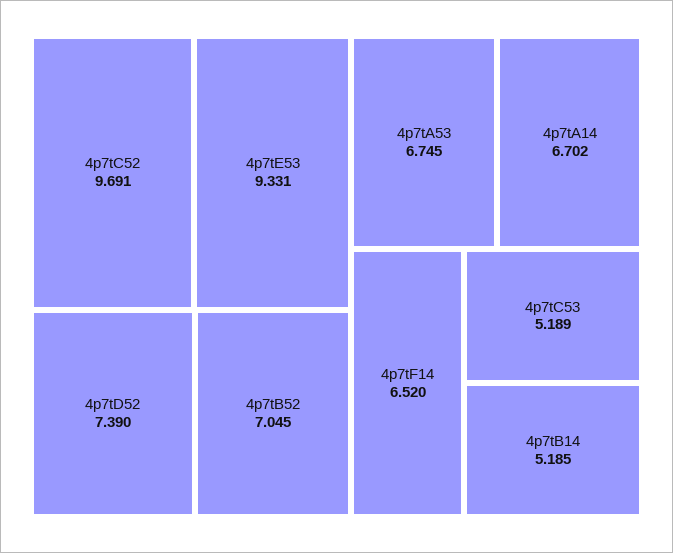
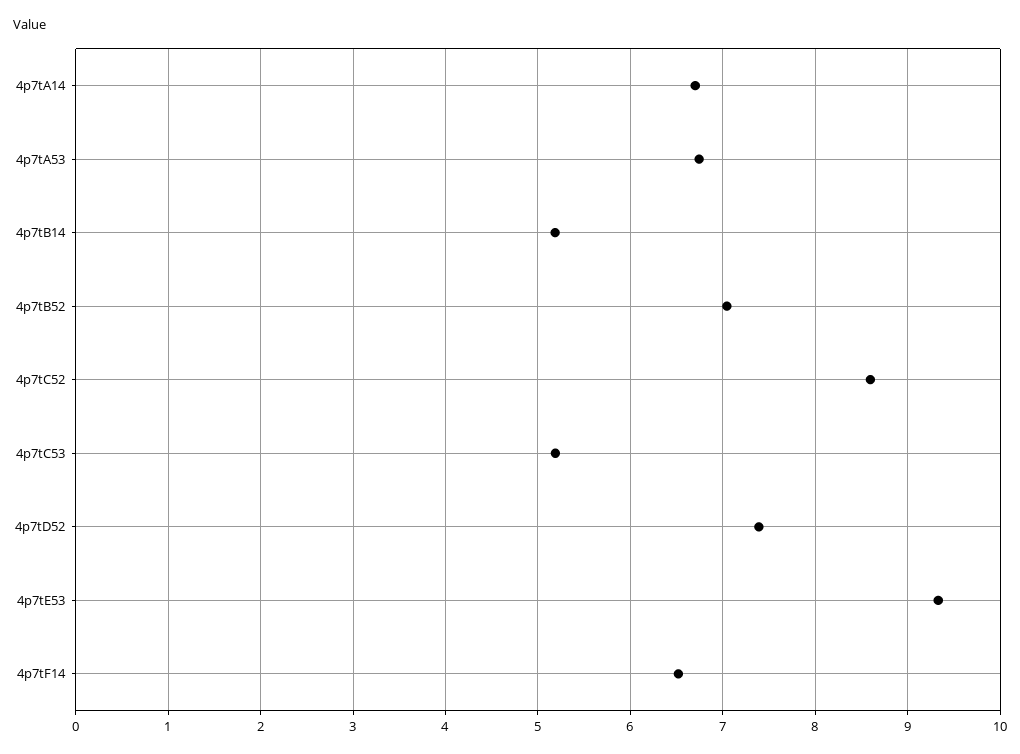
  {
-   "4p7tC52": 9.691,
+   "4p7tC52": 8.6,
    "4p7tE53": 9.331,
    "4p7tD52": 7.39,
    "4p7tB52": 7.045,
    "4p7tA53": 6.745,
    "4p7tA14": 6.702,
    "4p7tF14": 6.52,
    "4p7tC53": 5.189,
    "4p7tB14": 5.185
  }

